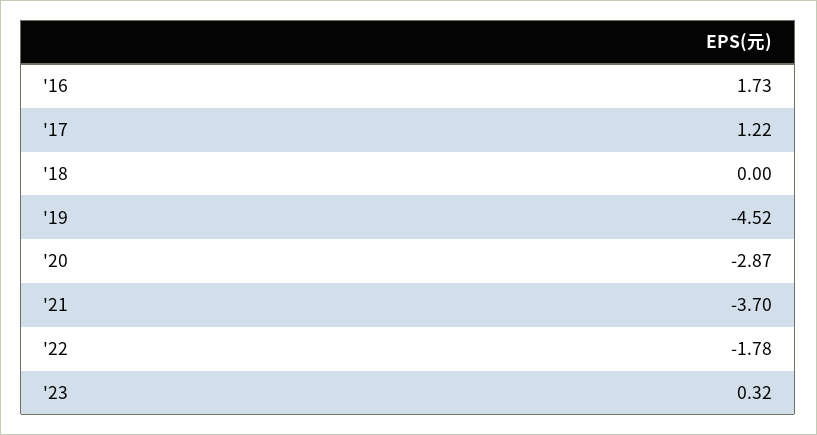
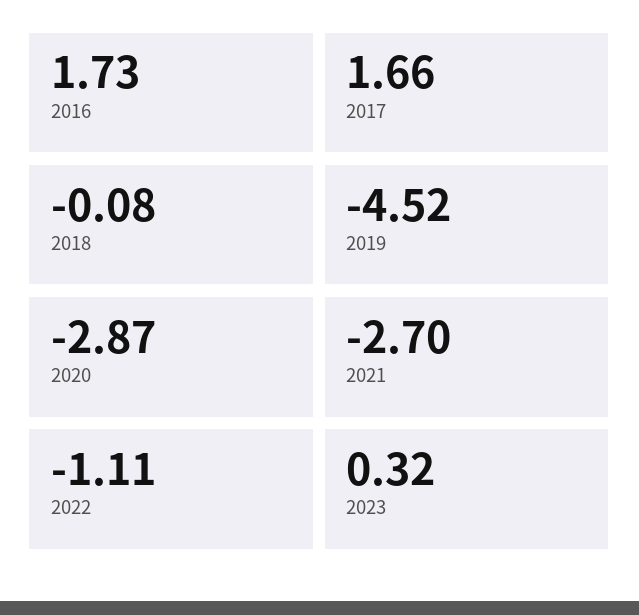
  {
    "'16": 1.73,
-   "'17": 1.22,
+   "'17": 1.66,
-   "'18": 0,
+   "'18": -0.08,
    "'19": -4.52,
    "'20": -2.87,
-   "'21": -3.7,
+   "'21": -2.7,
-   "'22": -1.78,
+   "'22": -1.11,
    "'23": 0.32
  }

